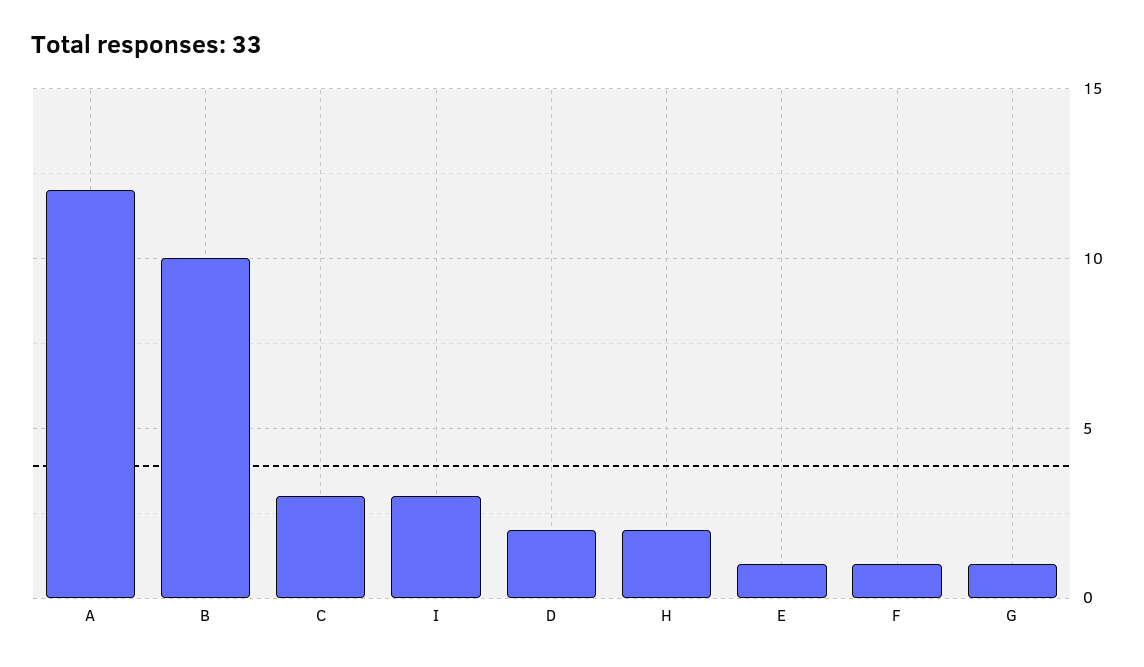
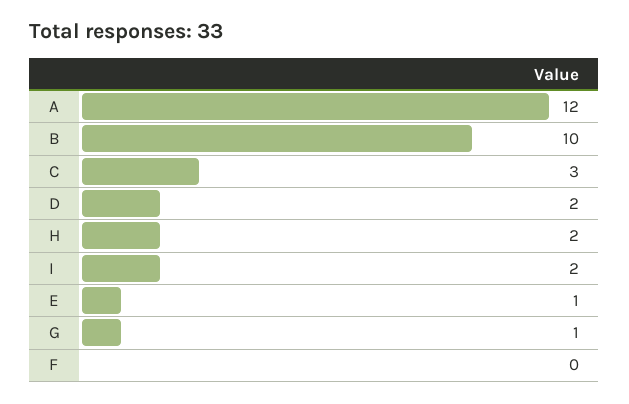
  {
    "A": 12,
    "B": 10,
    "C": 3,
-   "I": 3,
+   "I": 2,
    "D": 2,
    "H": 2,
    "E": 1,
-   "F": 1,
+   "F": 0,
    "G": 1
  }

